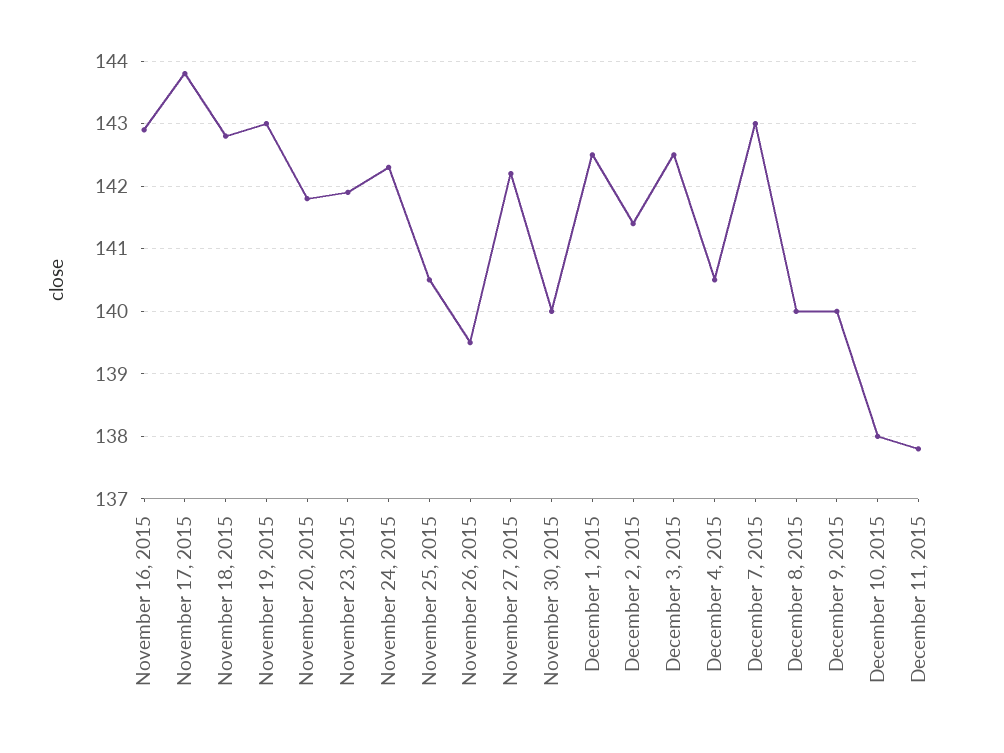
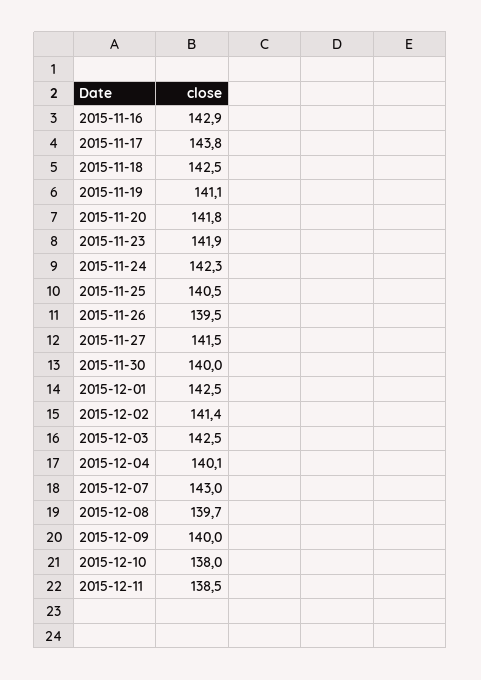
  {
    "November 16, 2015": 142.9,
    "November 17, 2015": 143.8,
-   "November 18, 2015": 142.8,
+   "November 18, 2015": 142.5,
-   "November 19, 2015": 143,
+   "November 19, 2015": 141.1,
    "November 20, 2015": 141.8,
    "November 23, 2015": 141.9,
    "November 24, 2015": 142.3,
    "November 25, 2015": 140.5,
    "November 26, 2015": 139.5,
-   "November 27, 2015": 142.2,
+   "November 27, 2015": 141.5,
    "November 30, 2015": 140,
    "December 1, 2015": 142.5,
    "December 2, 2015": 141.4,
    "December 3, 2015": 142.5,
-   "December 4, 2015": 140.5,
+   "December 4, 2015": 140.1,
    "December 7, 2015": 143,
-   "December 8, 2015": 140,
+   "December 8, 2015": 139.7,
    "December 9, 2015": 140,
    "December 10, 2015": 138,
-   "December 11, 2015": 137.8
+   "December 11, 2015": 138.5
  }

